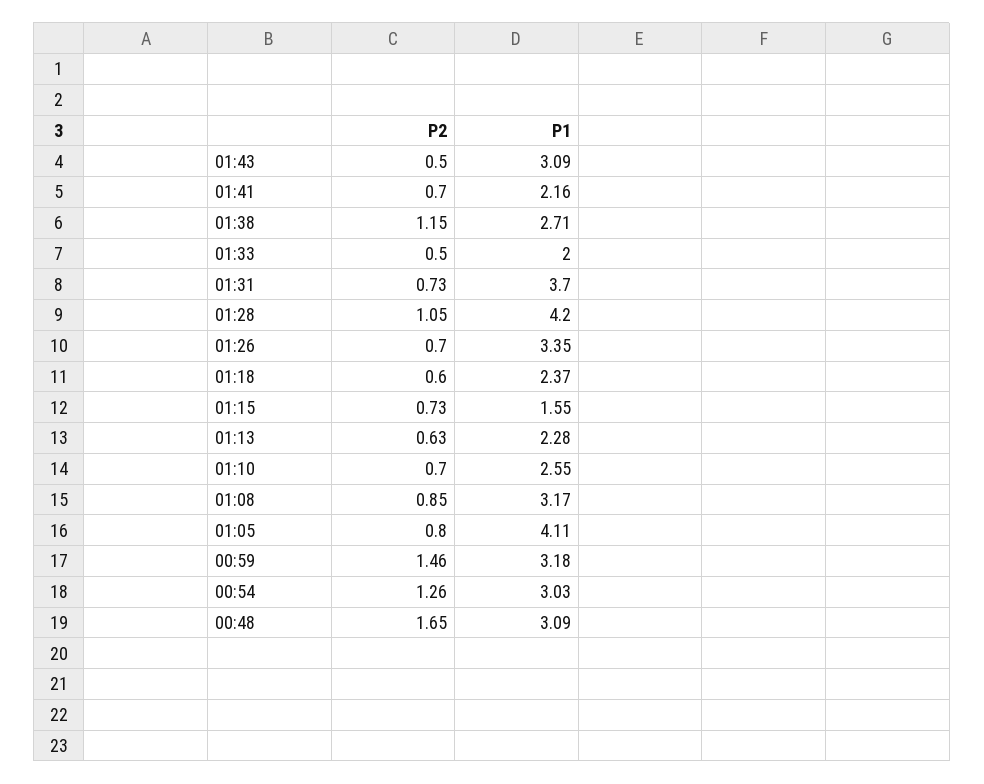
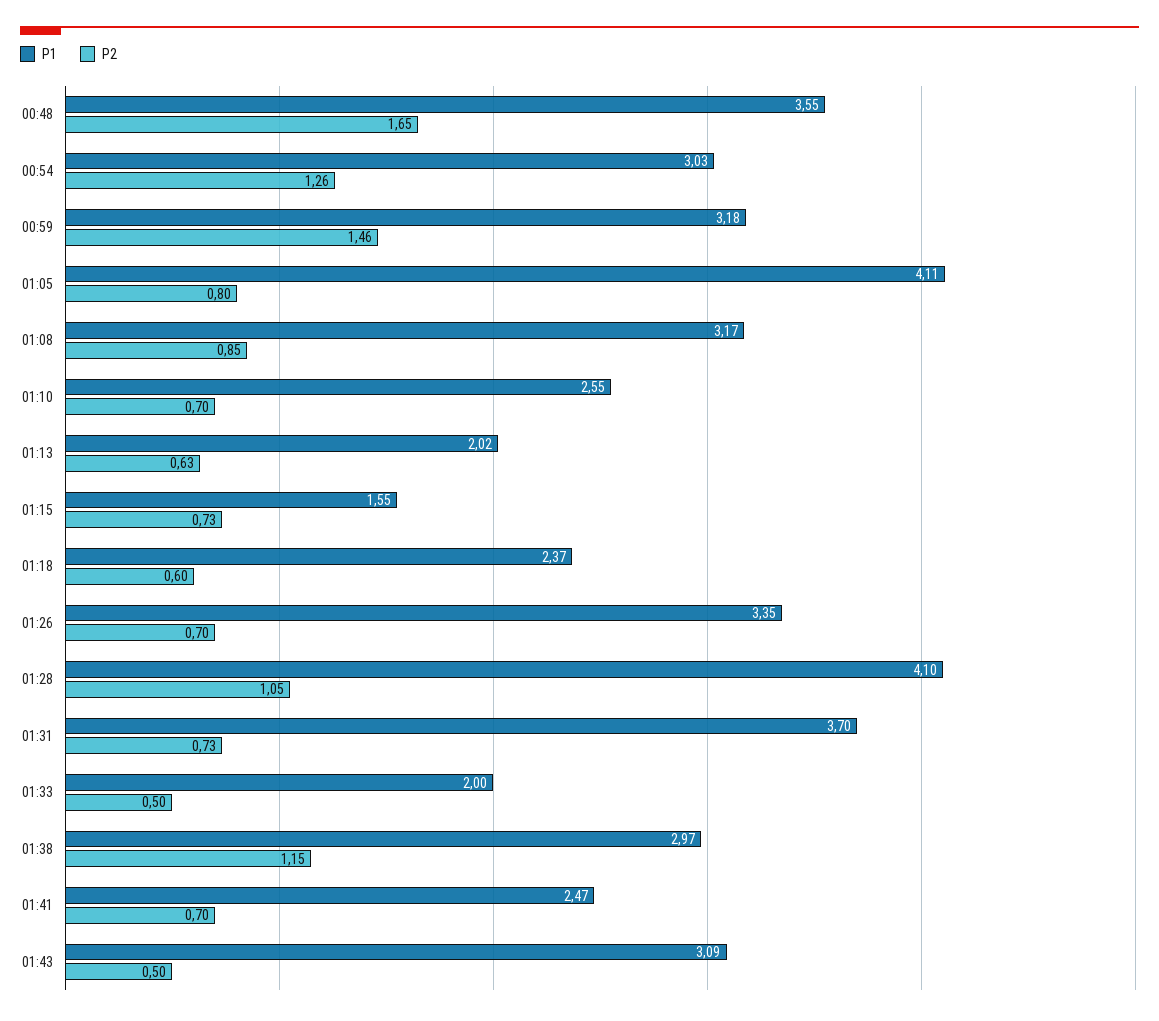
  {
    "P2": {
      "01:43": 0.5,
      "01:41": 0.7,
      "01:38": 1.15,
      "01:33": 0.5,
      "01:31": 0.73,
      "01:28": 1.05,
      "01:26": 0.7,
      "01:18": 0.6,
      "01:15": 0.73,
      "01:13": 0.63,
      "01:10": 0.7,
      "01:08": 0.85,
      "01:05": 0.8,
      "00:59": 1.46,
      "00:54": 1.26,
      "00:48": 1.65
    },
    "P1": {
      "01:43": 3.09,
-     "01:41": 2.16,
+     "01:41": 2.47,
-     "01:38": 2.71,
+     "01:38": 2.97,
      "01:33": 2,
      "01:31": 3.7,
-     "01:28": 4.2,
+     "01:28": 4.1,
      "01:26": 3.35,
      "01:18": 2.37,
      "01:15": 1.55,
-     "01:13": 2.28,
+     "01:13": 2.02,
      "01:10": 2.55,
      "01:08": 3.17,
      "01:05": 4.11,
      "00:59": 3.18,
      "00:54": 3.03,
-     "00:48": 3.09
+     "00:48": 3.55
    }
  }

